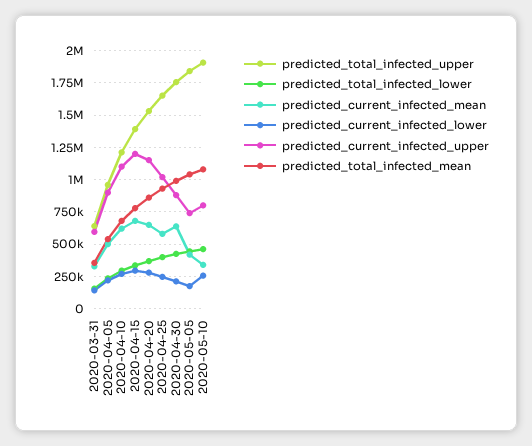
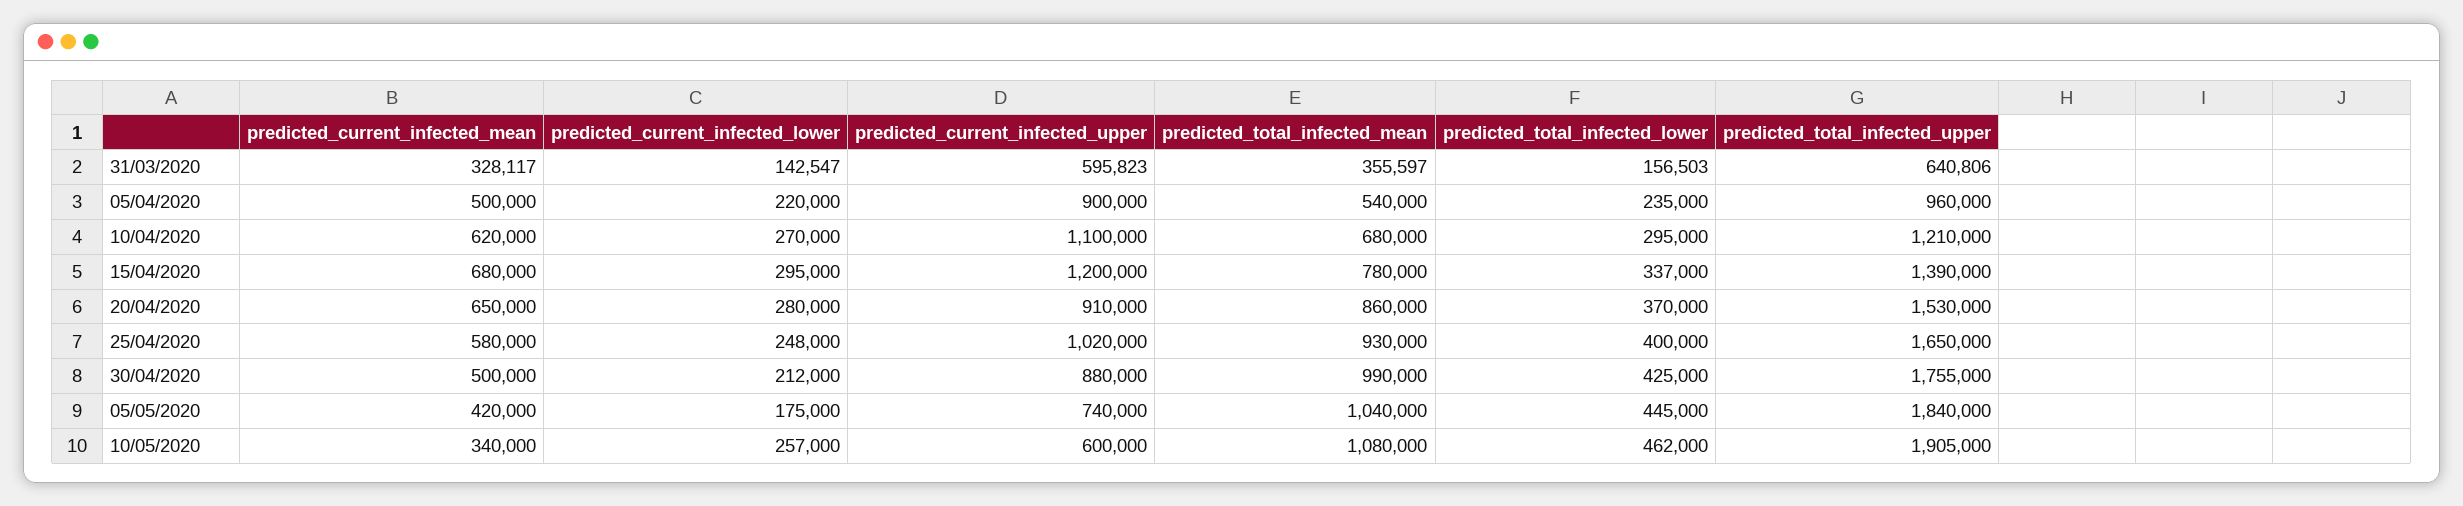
  {
    "predicted_total_infected_upper": {
      "2020-03-31": 640806,
      "2020-04-05": 960000,
      "2020-04-10": 1210000,
      "2020-04-15": 1390000,
      "2020-04-20": 1530000,
      "2020-04-25": 1650000,
      "2020-04-30": 1755000,
      "2020-05-05": 1840000,
      "2020-05-10": 1905000
    },
    "predicted_total_infected_lower": {
      "2020-03-31": 156503,
      "2020-04-05": 235000,
      "2020-04-10": 295000,
      "2020-04-15": 337000,
      "2020-04-20": 370000,
      "2020-04-25": 400000,
      "2020-04-30": 425000,
      "2020-05-05": 445000,
      "2020-05-10": 462000
    },
    "predicted_current_infected_mean": {
      "2020-03-31": 328117,
      "2020-04-05": 500000,
      "2020-04-10": 620000,
      "2020-04-15": 680000,
      "2020-04-20": 650000,
      "2020-04-25": 580000,
-     "2020-04-30": 650000,
+     "2020-04-30": 500000,
      "2020-05-05": 420000,
      "2020-05-10": 340000
    },
    "predicted_current_infected_lower": {
      "2020-03-31": 142547,
      "2020-04-05": 220000,
      "2020-04-10": 270000,
      "2020-04-15": 295000,
      "2020-04-20": 280000,
      "2020-04-25": 248000,
      "2020-04-30": 212000,
      "2020-05-05": 175000,
      "2020-05-10": 257000
    },
    "predicted_current_infected_upper": {
      "2020-03-31": 595823,
      "2020-04-05": 900000,
      "2020-04-10": 1100000,
      "2020-04-15": 1200000,
-     "2020-04-20": 1150000,
+     "2020-04-20": 910000,
      "2020-04-25": 1020000,
      "2020-04-30": 880000,
      "2020-05-05": 740000,
-     "2020-05-10": 800000
+     "2020-05-10": 600000
    },
    "predicted_total_infected_mean": {
      "2020-03-31": 355597,
      "2020-04-05": 540000,
      "2020-04-10": 680000,
      "2020-04-15": 780000,
      "2020-04-20": 860000,
      "2020-04-25": 930000,
      "2020-04-30": 990000,
      "2020-05-05": 1040000,
      "2020-05-10": 1080000
    }
  }

